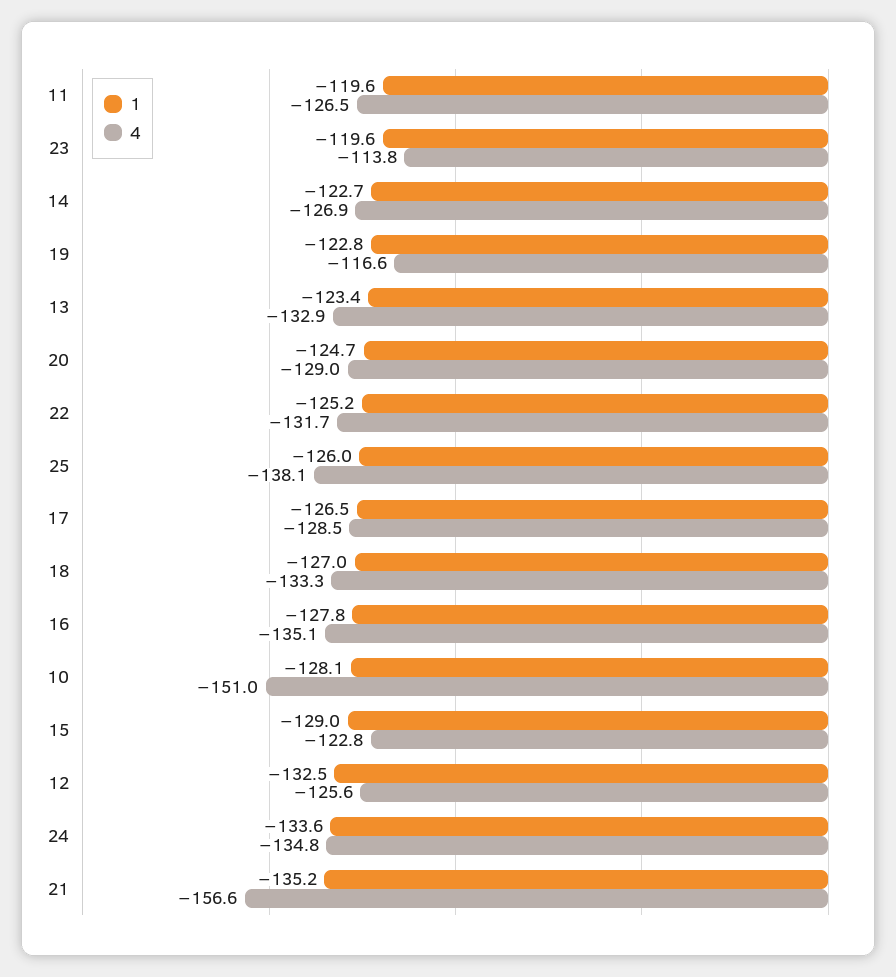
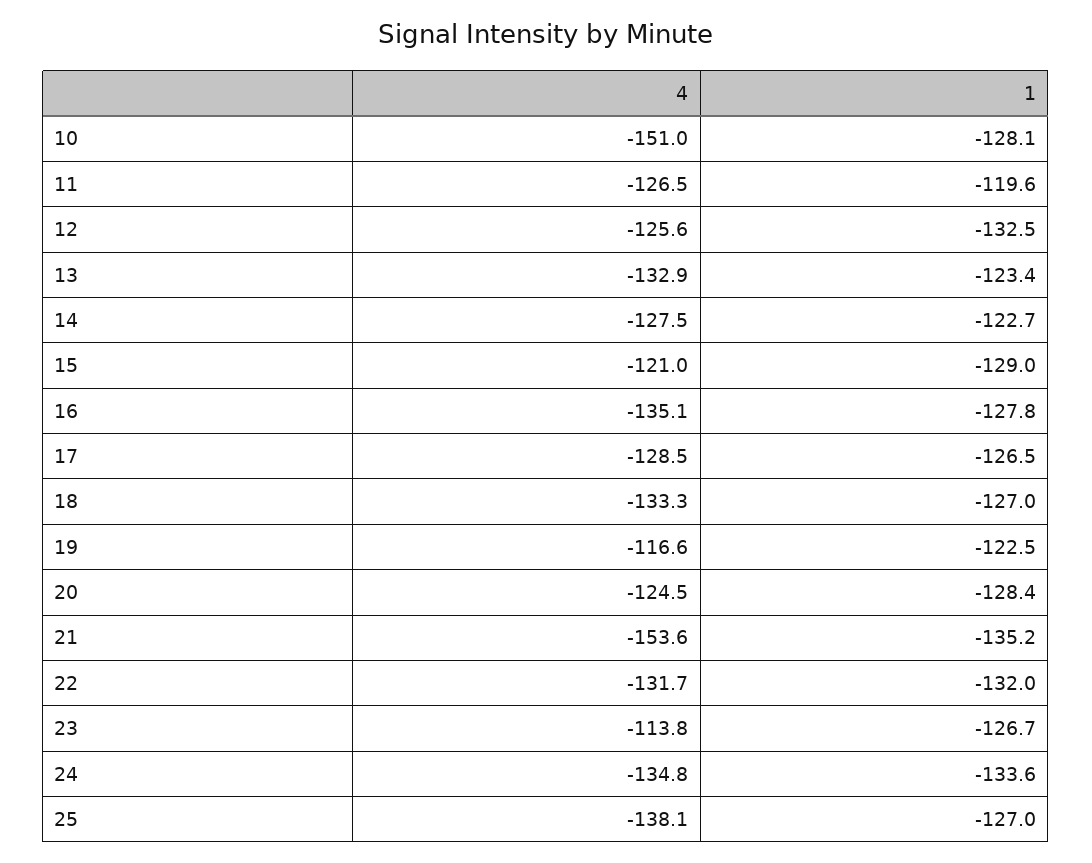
  {
    "1": {
      "11": -119.6,
-     "23": -119.6,
+     "23": -126.7,
      "14": -122.7,
-     "19": -122.8,
+     "19": -122.5,
      "13": -123.4,
-     "20": -124.7,
+     "20": -128.4,
-     "22": -125.2,
+     "22": -132,
-     "25": -126,
+     "25": -127,
      "17": -126.5,
      "18": -127,
      "16": -127.8,
      "10": -128.1,
      "15": -129,
      "12": -132.5,
      "24": -133.6,
      "21": -135.2
    },
    "4": {
      "11": -126.5,
      "23": -113.8,
-     "14": -126.9,
+     "14": -127.5,
      "19": -116.6,
      "13": -132.9,
-     "20": -129,
+     "20": -124.5,
      "22": -131.7,
      "25": -138.1,
      "17": -128.5,
      "18": -133.3,
      "16": -135.1,
      "10": -151,
-     "15": -122.8,
+     "15": -121,
      "12": -125.6,
      "24": -134.8,
-     "21": -156.6
+     "21": -153.6
    }
  }

